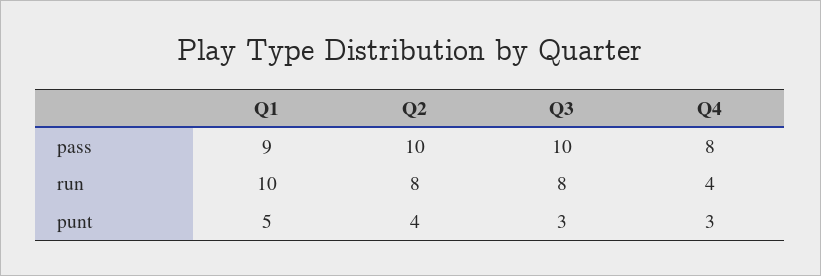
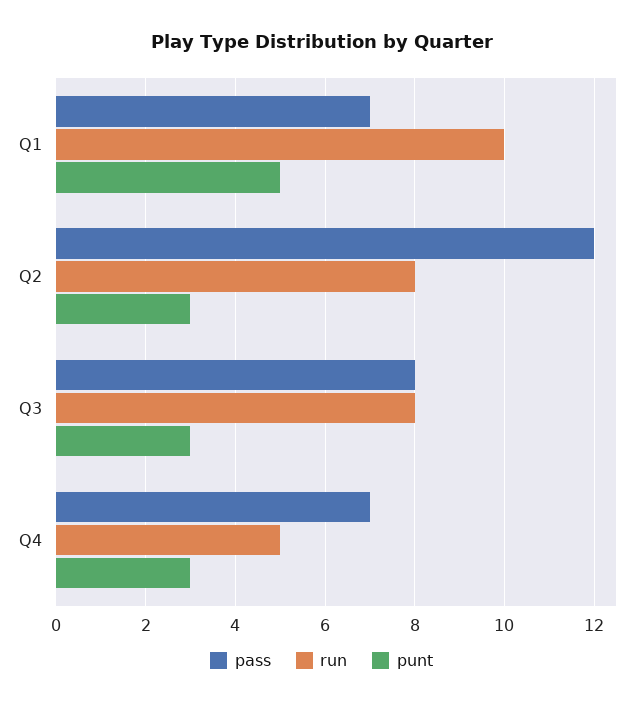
  {
    "pass": {
-     "Q1": 9,
+     "Q1": 7,
-     "Q2": 10,
+     "Q2": 12,
-     "Q3": 10,
+     "Q3": 8,
-     "Q4": 8
+     "Q4": 7
    },
    "run": {
      "Q1": 10,
      "Q2": 8,
      "Q3": 8,
-     "Q4": 4
+     "Q4": 5
    },
    "punt": {
      "Q1": 5,
-     "Q2": 4,
+     "Q2": 3,
      "Q3": 3,
      "Q4": 3
    }
  }

